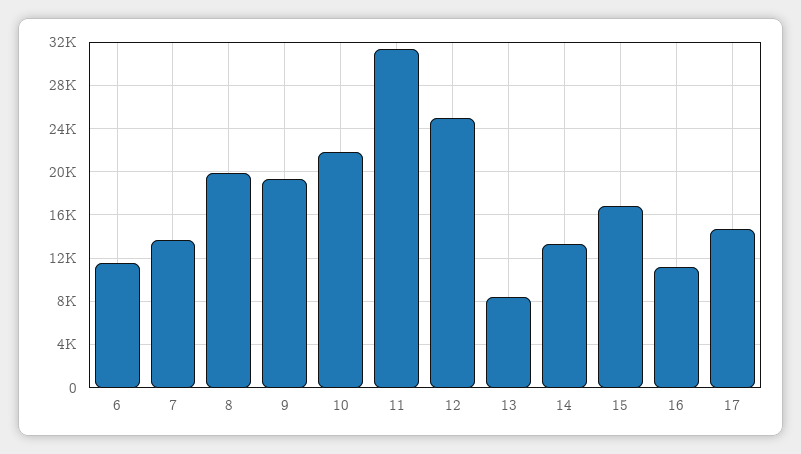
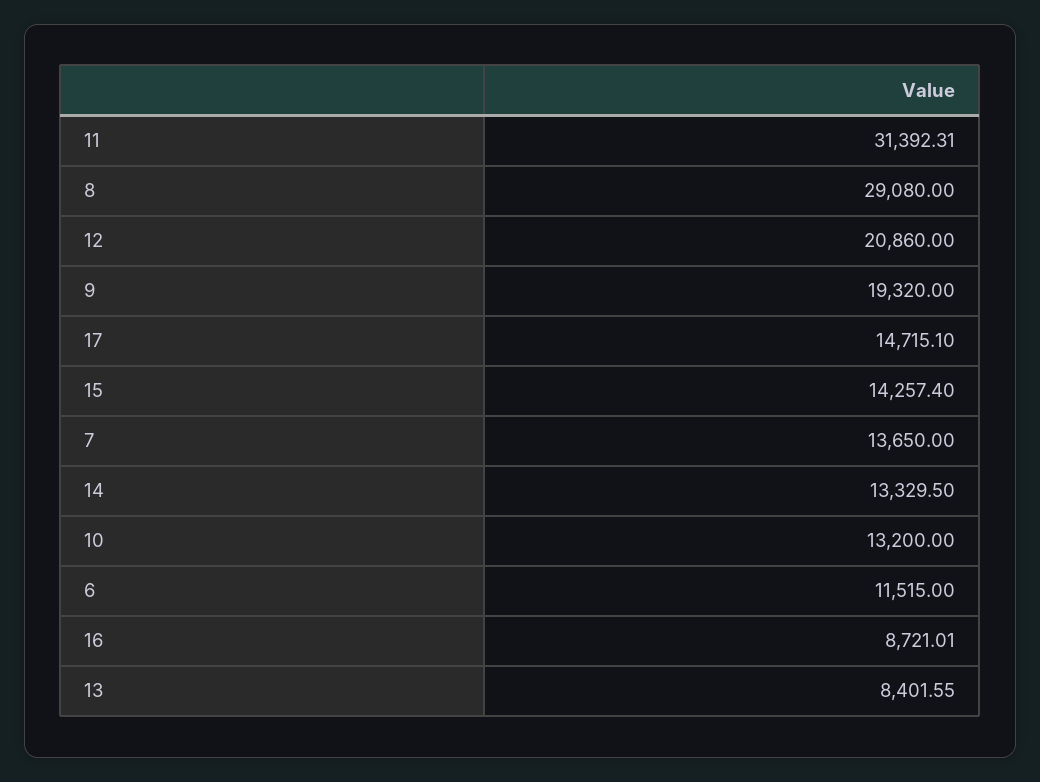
  {
    "6": 11515,
    "7": 13650,
-   "8": 20000,
+   "8": 29080,
    "9": 19320,
-   "10": 22000,
+   "10": 13200,
    "11": 31392.31,
-   "12": 25000,
+   "12": 20860,
    "13": 8401.55,
    "14": 13329.5,
-   "15": 17000,
+   "15": 14257.4,
-   "16": 11000,
+   "16": 8721.01,
    "17": 14715.1
  }

